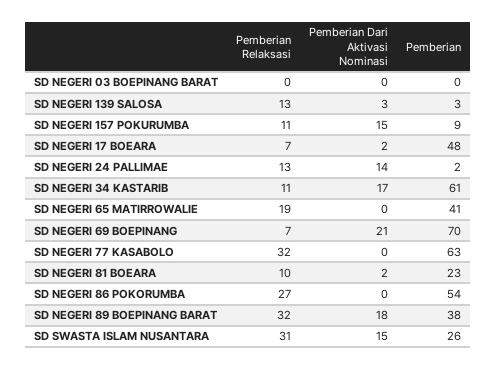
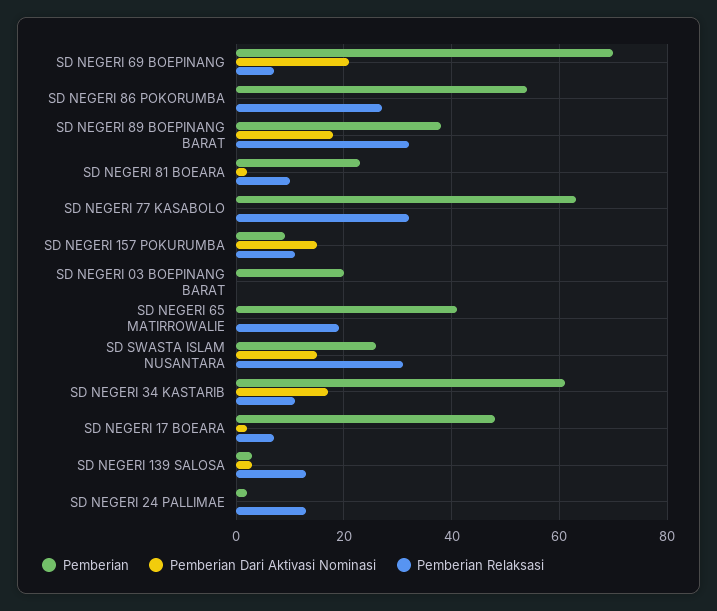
  {
    "Pemberian Relaksasi": {
      "SD NEGERI 03 BOEPINANG BARAT": 0,
      "SD NEGERI 139 SALOSA": 13,
      "SD NEGERI 157 POKURUMBA": 11,
      "SD NEGERI 17 BOEARA": 7,
      "SD NEGERI 24 PALLIMAE": 13,
      "SD NEGERI 34 KASTARIB": 11,
      "SD NEGERI 65 MATIRROWALIE": 19,
      "SD NEGERI 69 BOEPINANG": 7,
      "SD NEGERI 77 KASABOLO": 32,
      "SD NEGERI 81 BOEARA": 10,
      "SD NEGERI 86 POKORUMBA": 27,
      "SD NEGERI 89 BOEPINANG BARAT": 32,
      "SD SWASTA ISLAM NUSANTARA": 31
    },
    "Pemberian Dari Aktivasi Nominasi": {
      "SD NEGERI 03 BOEPINANG BARAT": 0,
      "SD NEGERI 139 SALOSA": 3,
      "SD NEGERI 157 POKURUMBA": 15,
      "SD NEGERI 17 BOEARA": 2,
-     "SD NEGERI 24 PALLIMAE": 14,
+     "SD NEGERI 24 PALLIMAE": 0,
      "SD NEGERI 34 KASTARIB": 17,
      "SD NEGERI 65 MATIRROWALIE": 0,
      "SD NEGERI 69 BOEPINANG": 21,
      "SD NEGERI 77 KASABOLO": 0,
      "SD NEGERI 81 BOEARA": 2,
      "SD NEGERI 86 POKORUMBA": 0,
      "SD NEGERI 89 BOEPINANG BARAT": 18,
      "SD SWASTA ISLAM NUSANTARA": 15
    },
    "Pemberian": {
-     "SD NEGERI 03 BOEPINANG BARAT": 0,
+     "SD NEGERI 03 BOEPINANG BARAT": 20,
      "SD NEGERI 139 SALOSA": 3,
      "SD NEGERI 157 POKURUMBA": 9,
      "SD NEGERI 17 BOEARA": 48,
      "SD NEGERI 24 PALLIMAE": 2,
      "SD NEGERI 34 KASTARIB": 61,
      "SD NEGERI 65 MATIRROWALIE": 41,
      "SD NEGERI 69 BOEPINANG": 70,
      "SD NEGERI 77 KASABOLO": 63,
      "SD NEGERI 81 BOEARA": 23,
      "SD NEGERI 86 POKORUMBA": 54,
      "SD NEGERI 89 BOEPINANG BARAT": 38,
      "SD SWASTA ISLAM NUSANTARA": 26
    }
  }

